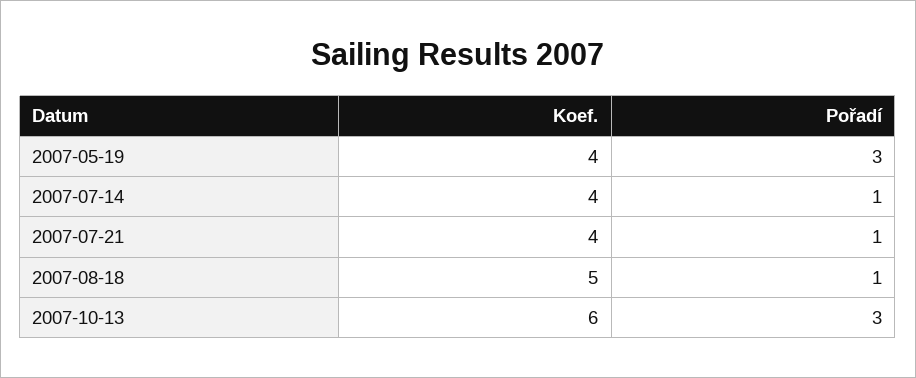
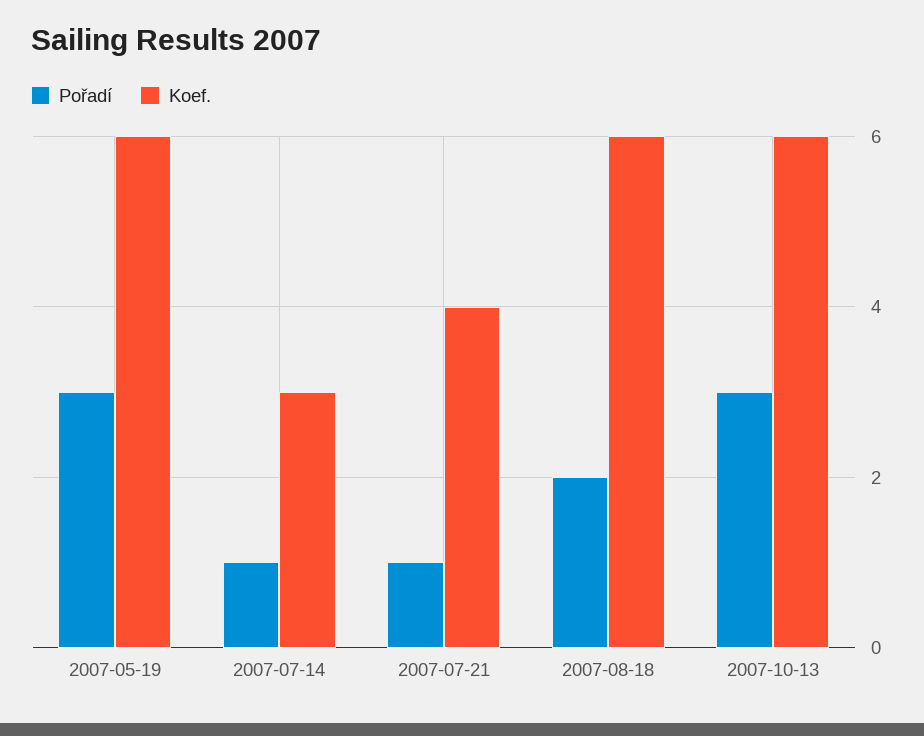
  {
    "Koef.": {
-     "2007-05-19": 4,
+     "2007-05-19": 6,
-     "2007-07-14": 4,
+     "2007-07-14": 3,
      "2007-07-21": 4,
-     "2007-08-18": 5,
+     "2007-08-18": 6,
      "2007-10-13": 6
    },
    "Pořadí": {
      "2007-05-19": 3,
      "2007-07-14": 1,
      "2007-07-21": 1,
-     "2007-08-18": 1,
+     "2007-08-18": 2,
      "2007-10-13": 3
    }
  }

